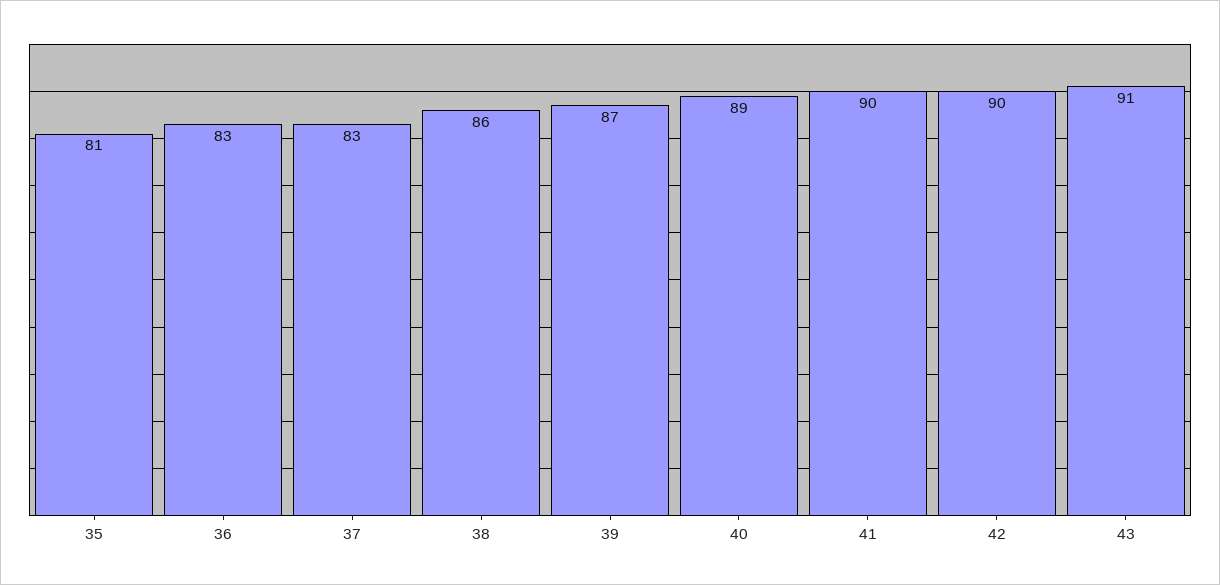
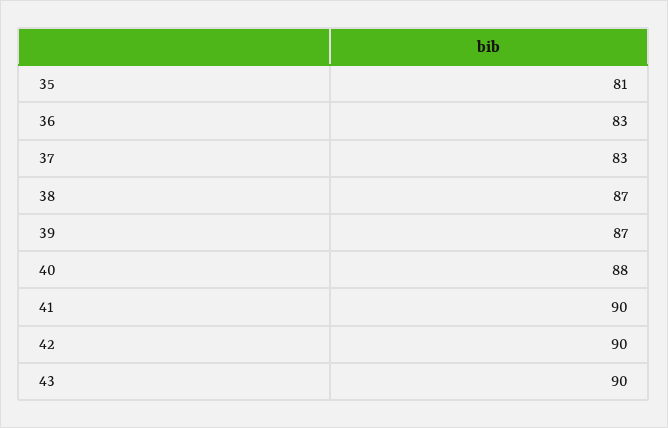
  {
    "35": 81,
    "36": 83,
    "37": 83,
-   "38": 86,
+   "38": 87,
    "39": 87,
-   "40": 89,
+   "40": 88,
    "41": 90,
    "42": 90,
-   "43": 91
+   "43": 90
  }

